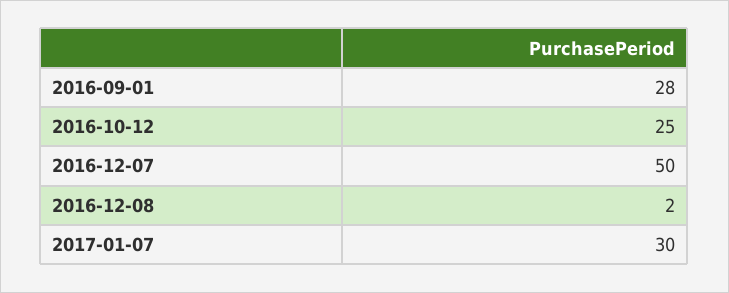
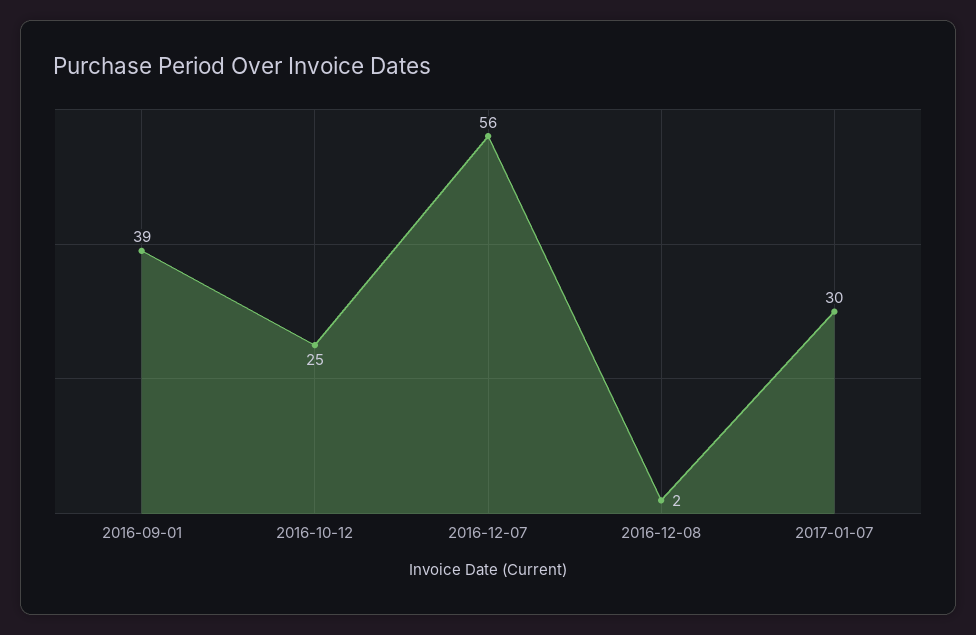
  {
-   "2016-09-01": 28,
+   "2016-09-01": 39,
    "2016-10-12": 25,
-   "2016-12-07": 50,
+   "2016-12-07": 56,
    "2016-12-08": 2,
    "2017-01-07": 30
  }

